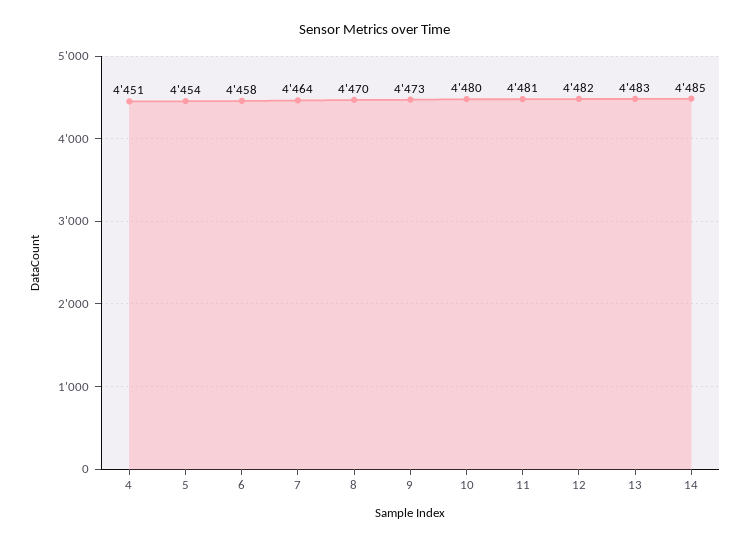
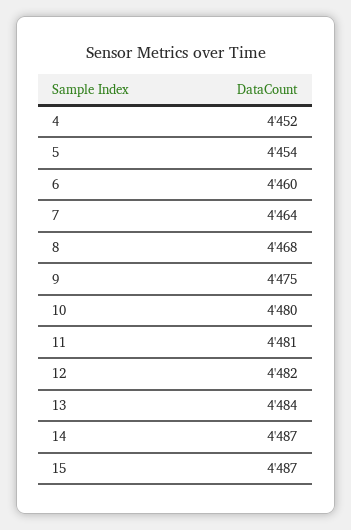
  {
-   "4": 4451,
+   "4": 4452,
    "5": 4454,
-   "6": 4458,
+   "6": 4460,
    "7": 4464,
-   "8": 4470,
+   "8": 4468,
-   "9": 4473,
+   "9": 4475,
    "10": 4480,
    "11": 4481,
    "12": 4482,
-   "13": 4483,
+   "13": 4484,
-   "14": 4485
+   "14": 4487,
+   "15": 4487
  }

